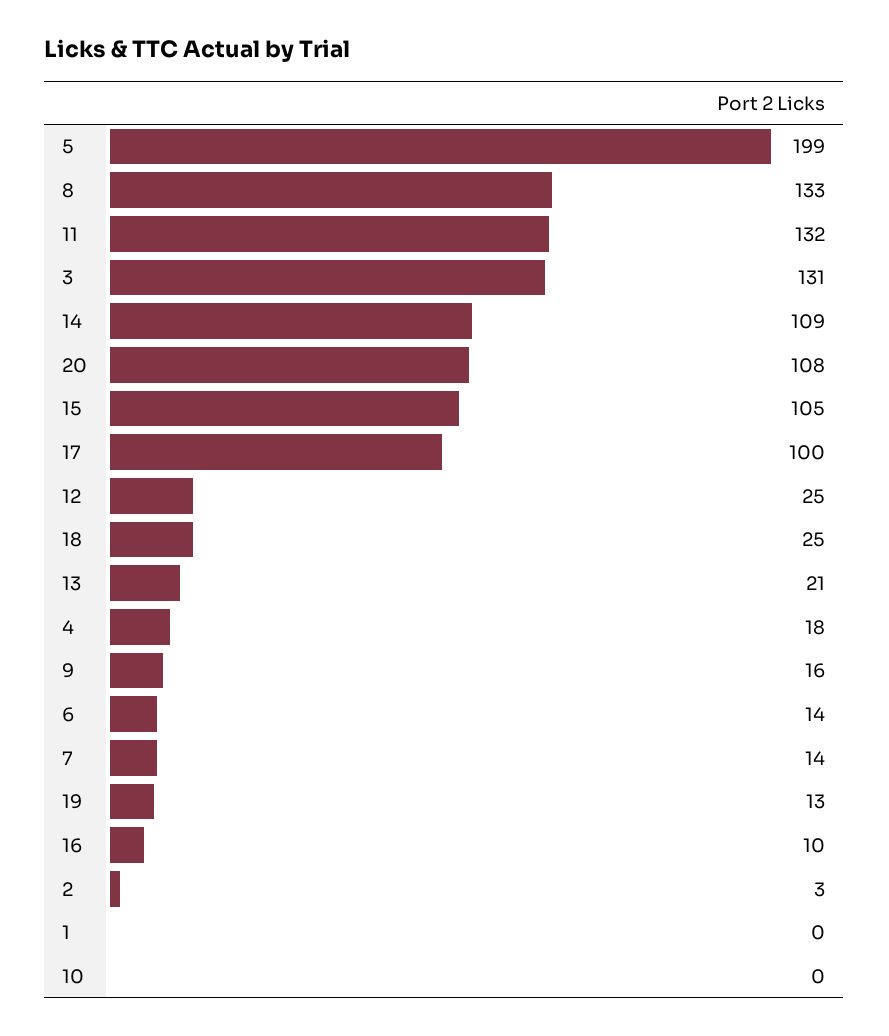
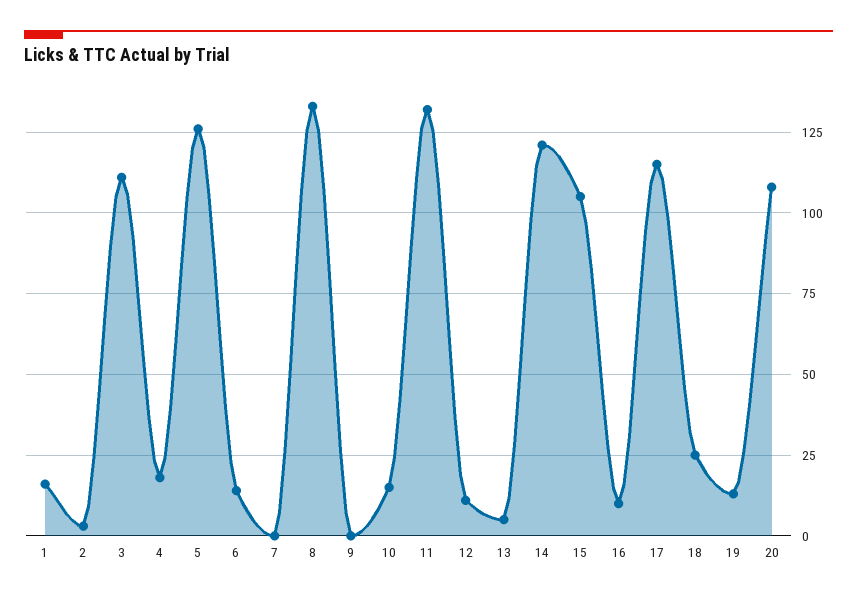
  {
-   "5": 199,
+   "5": 125,
    "8": 133,
    "11": 132,
-   "3": 131,
+   "3": 110,
-   "14": 109,
+   "14": 120,
    "20": 108,
    "15": 105,
-   "17": 100,
+   "17": 115,
-   "12": 25,
+   "12": 10,
    "18": 25,
-   "13": 21,
+   "13": 5,
    "4": 18,
-   "9": 16,
+   "9": 0,
    "6": 14,
-   "7": 14,
+   "7": 0,
    "19": 13,
    "16": 10,
    "2": 3,
-   "1": 0,
+   "1": 15,
-   "10": 0
+   "10": 15
  }

